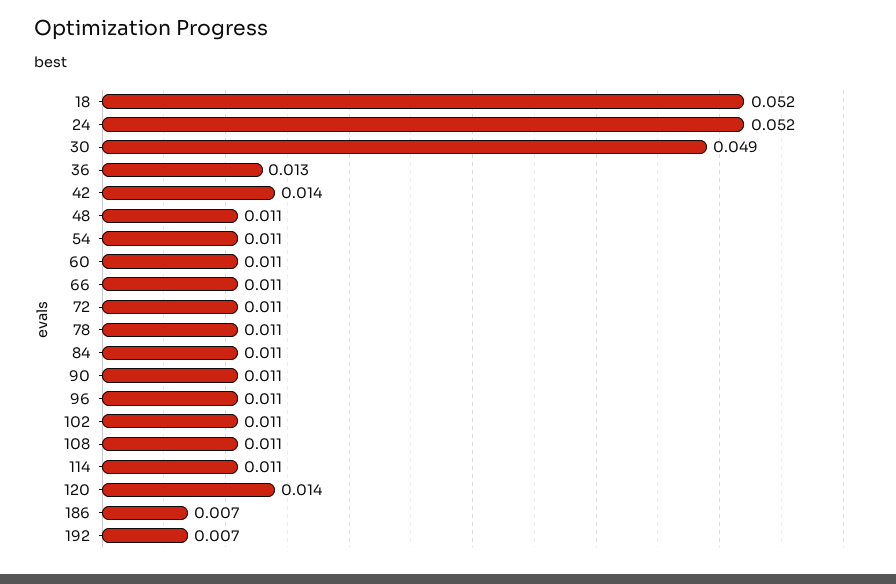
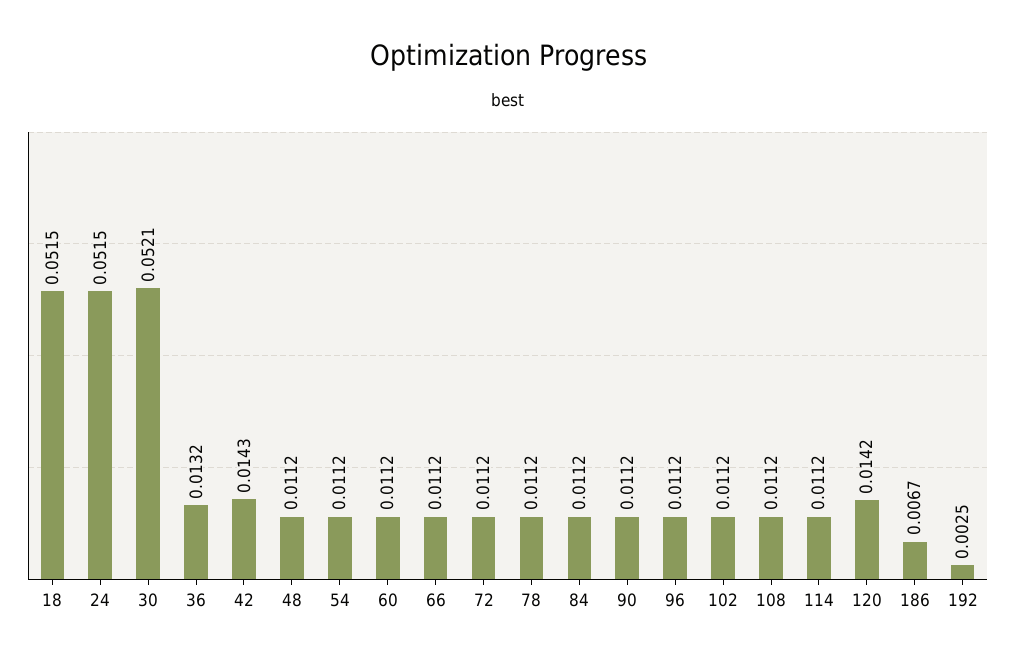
  {
    "18": 0.0515,
    "24": 0.0515,
-   "30": 0.049,
+   "30": 0.0521,
    "36": 0.0132,
    "42": 0.0143,
    "48": 0.0112,
    "54": 0.0112,
    "60": 0.0112,
    "66": 0.0112,
    "72": 0.0112,
    "78": 0.0112,
    "84": 0.0112,
    "90": 0.0112,
    "96": 0.0112,
    "102": 0.0112,
    "108": 0.0112,
    "114": 0.0112,
    "120": 0.0142,
    "186": 0.0067,
-   "192": 0.007
+   "192": 0.0025
  }

